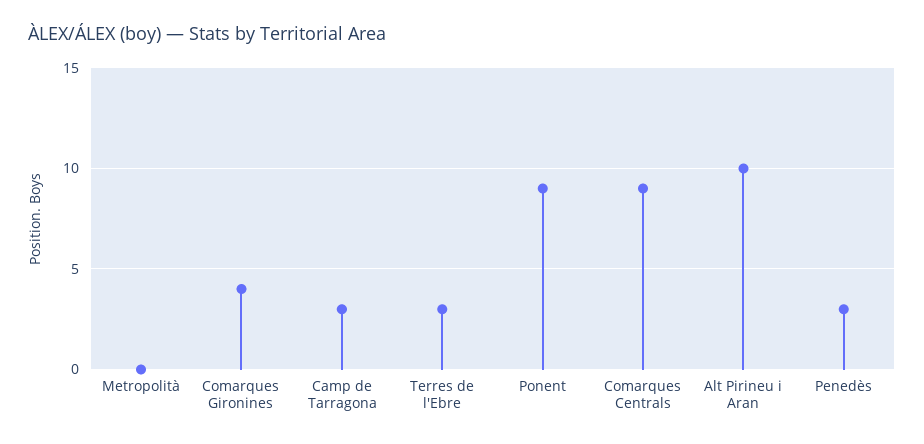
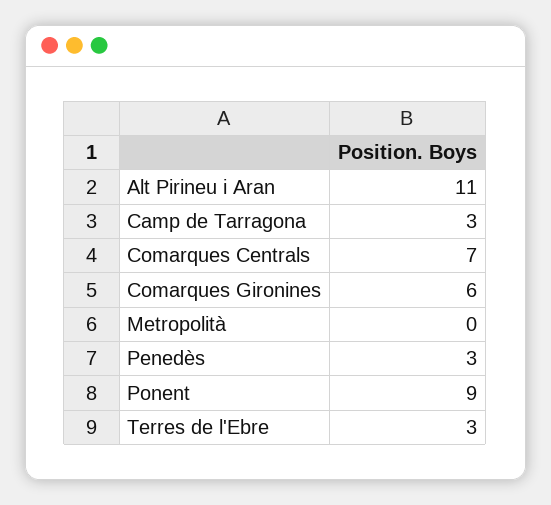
  {
    "Metropolità": 0,
-   "Comarques Gironines": 4,
+   "Comarques Gironines": 6,
    "Camp de Tarragona": 3,
    "Terres de l'Ebre": 3,
    "Ponent": 9,
-   "Comarques Centrals": 9,
+   "Comarques Centrals": 7,
-   "Alt Pirineu i Aran": 10,
+   "Alt Pirineu i Aran": 11,
    "Penedès": 3
  }

